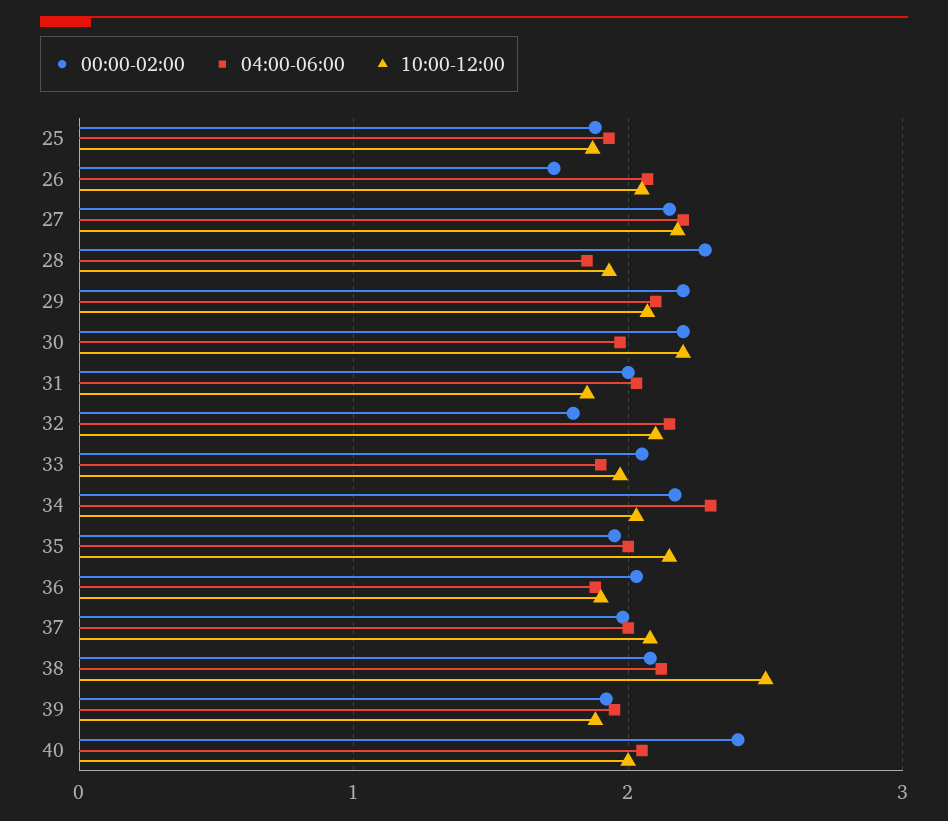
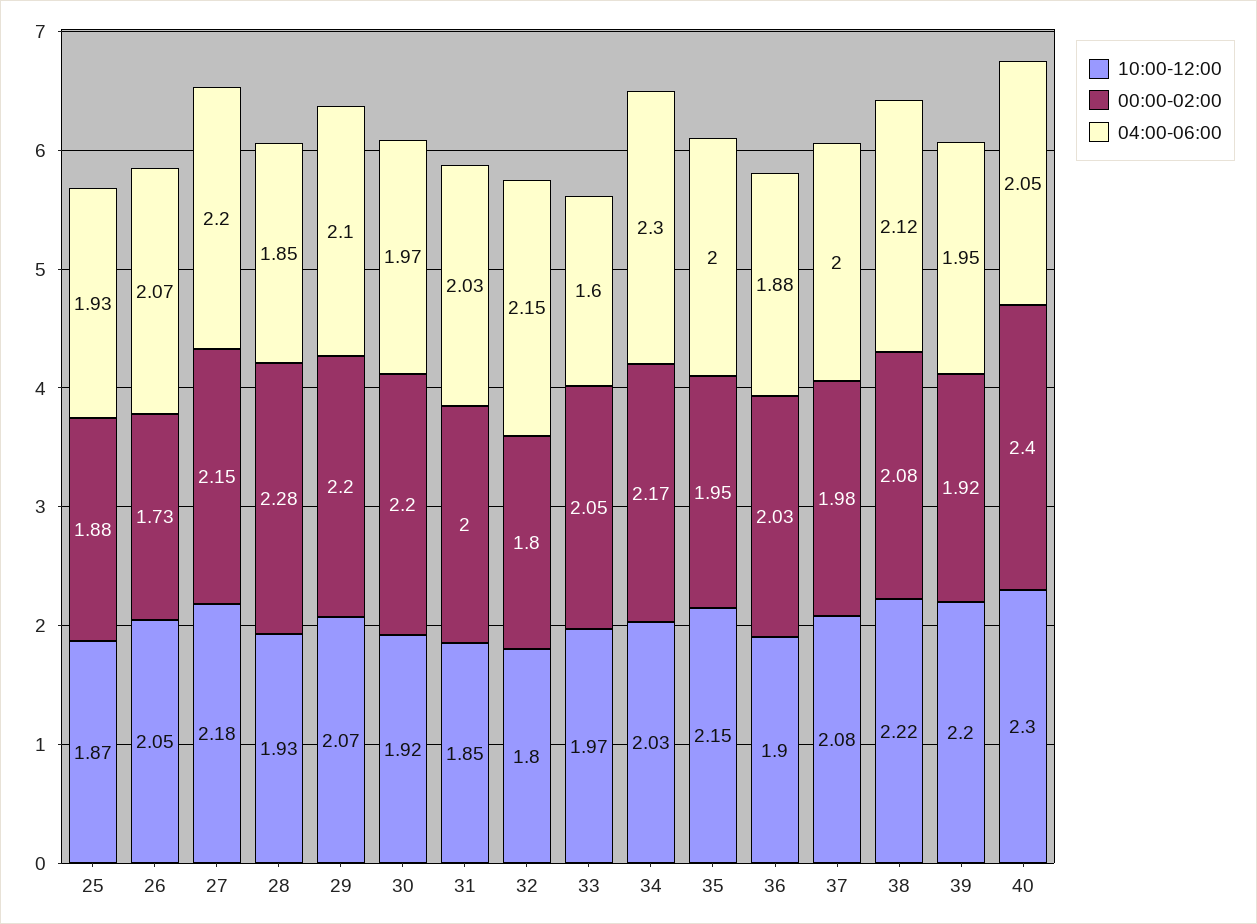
  {
    "00:00-02:00": {
      "25": 1.88,
      "26": 1.73,
      "27": 2.15,
      "28": 2.28,
      "29": 2.2,
      "30": 2.2,
      "31": 2,
      "32": 1.8,
      "33": 2.05,
      "34": 2.17,
      "35": 1.95,
      "36": 2.03,
      "37": 1.98,
      "38": 2.08,
      "39": 1.92,
      "40": 2.4
    },
    "04:00-06:00": {
      "25": 1.93,
      "26": 2.07,
      "27": 2.2,
      "28": 1.85,
      "29": 2.1,
      "30": 1.97,
      "31": 2.03,
      "32": 2.15,
-     "33": 1.9,
+     "33": 1.6,
      "34": 2.3,
      "35": 2,
      "36": 1.88,
      "37": 2,
      "38": 2.12,
      "39": 1.95,
      "40": 2.05
    },
    "10:00-12:00": {
      "25": 1.87,
      "26": 2.05,
      "27": 2.18,
      "28": 1.93,
      "29": 2.07,
-     "30": 2.2,
+     "30": 1.92,
      "31": 1.85,
-     "32": 2.1,
+     "32": 1.8,
      "33": 1.97,
      "34": 2.03,
      "35": 2.15,
      "36": 1.9,
      "37": 2.08,
-     "38": 2.5,
+     "38": 2.22,
-     "39": 1.9,
+     "39": 2.2,
-     "40": 2
+     "40": 2.3
    }
  }

